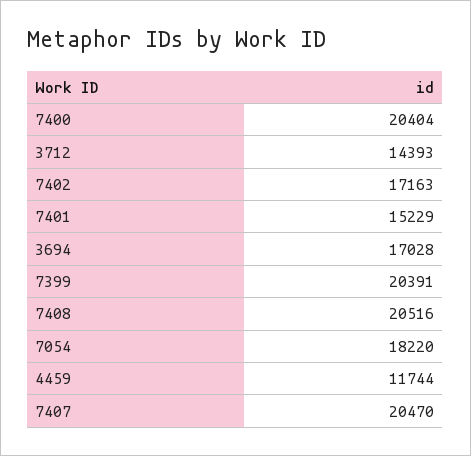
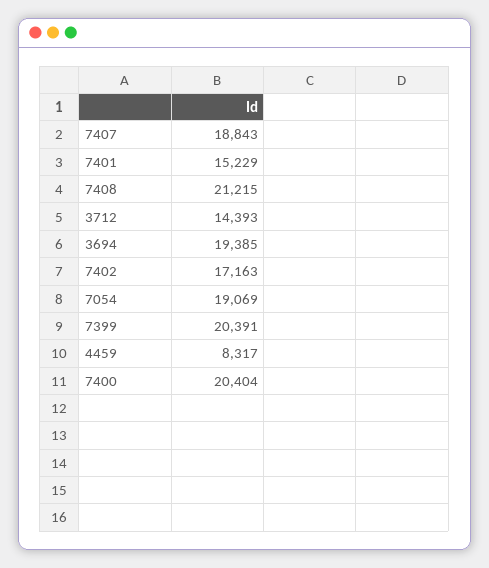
  {
    "7400": 20404,
    "3712": 14393,
    "7402": 17163,
    "7401": 15229,
-   "3694": 17028,
+   "3694": 19385,
    "7399": 20391,
-   "7408": 20516,
+   "7408": 21215,
-   "7054": 18220,
+   "7054": 19069,
-   "4459": 11744,
+   "4459": 8317,
-   "7407": 20470
+   "7407": 18843
  }

